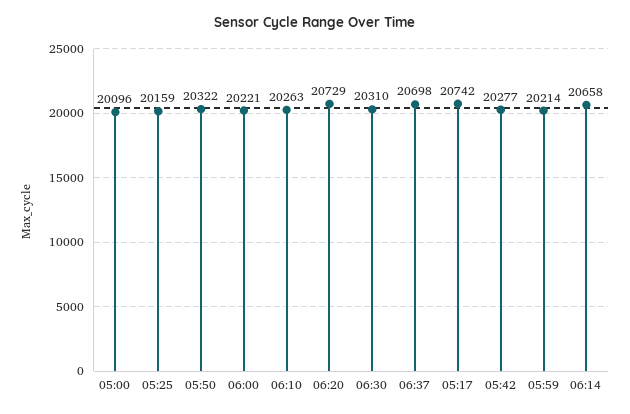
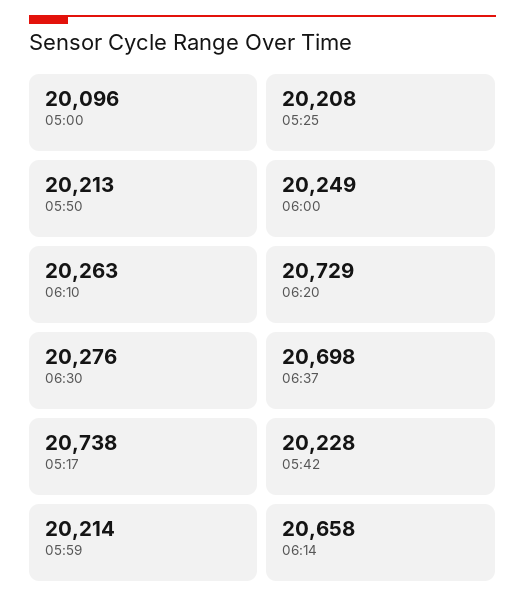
  {
    "05:00": 20096,
-   "05:25": 20159,
+   "05:25": 20208,
-   "05:50": 20322,
+   "05:50": 20213,
-   "06:00": 20221,
+   "06:00": 20249,
    "06:10": 20263,
    "06:20": 20729,
-   "06:30": 20310,
+   "06:30": 20276,
    "06:37": 20698,
-   "05:17": 20742,
+   "05:17": 20738,
-   "05:42": 20277,
+   "05:42": 20228,
    "05:59": 20214,
    "06:14": 20658
  }

